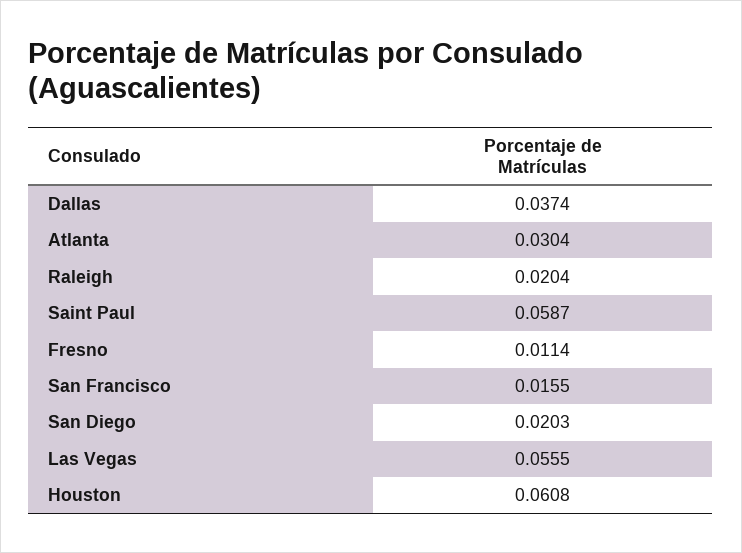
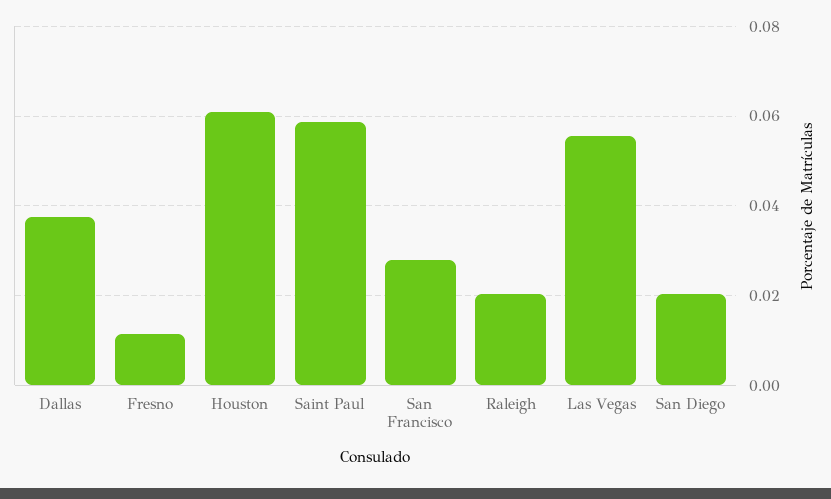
  {
    "Dallas": 0.0374,
-   "Atlanta": 0.0304,
    "Raleigh": 0.0204,
    "Saint Paul": 0.0587,
    "Fresno": 0.0114,
-   "San Francisco": 0.0155,
+   "San Francisco": 0.028,
    "San Diego": 0.0203,
    "Las Vegas": 0.0555,
    "Houston": 0.0608
  }

